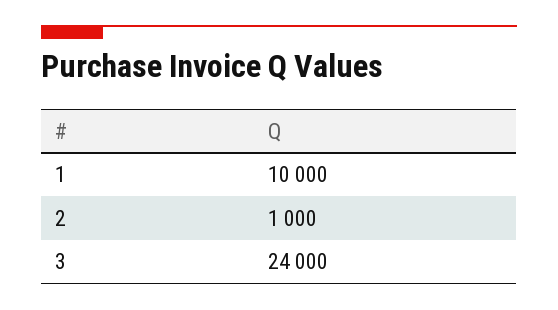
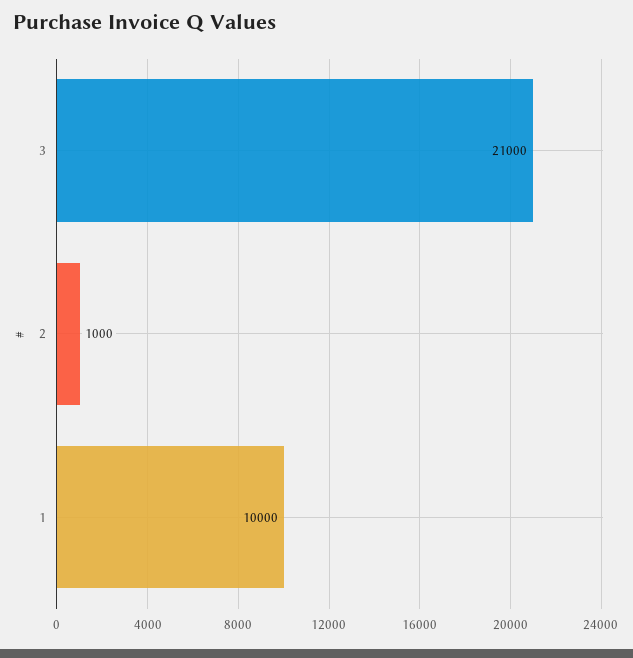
  {
    "1": 10000,
    "2": 1000,
-   "3": 24000
+   "3": 21000
  }

